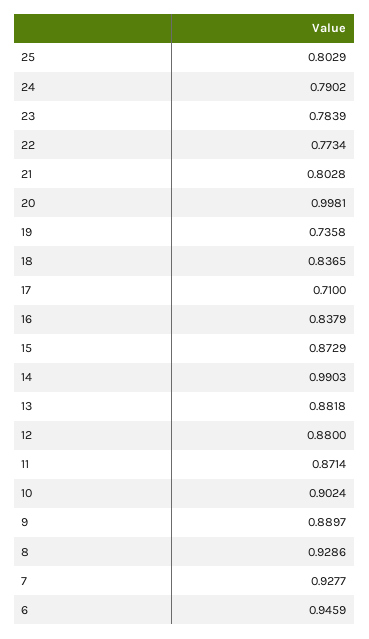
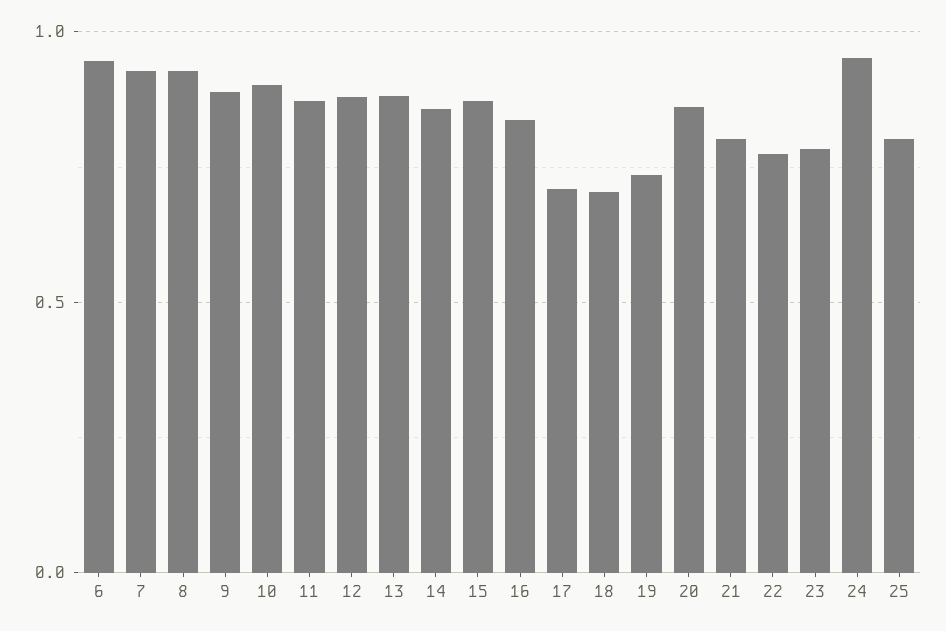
  {
    "25": 0.8029,
-   "24": 0.7902,
+   "24": 0.95,
    "23": 0.7839,
    "22": 0.7734,
    "21": 0.8028,
-   "20": 0.9981,
+   "20": 0.85,
    "19": 0.7358,
-   "18": 0.8365,
+   "18": 0.7,
    "17": 0.71,
    "16": 0.8379,
    "15": 0.8729,
-   "14": 0.9903,
+   "14": 0.85,
    "13": 0.8818,
    "12": 0.88,
    "11": 0.8714,
    "10": 0.9024,
    "9": 0.8897,
    "8": 0.9286,
    "7": 0.9277,
    "6": 0.9459
  }

